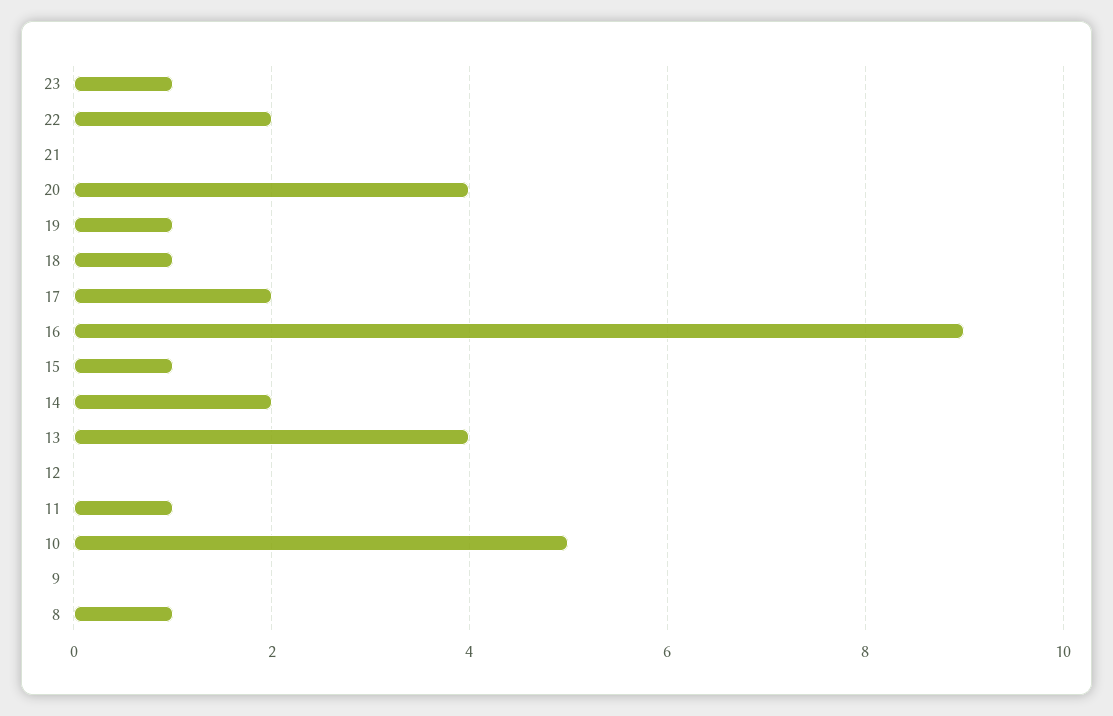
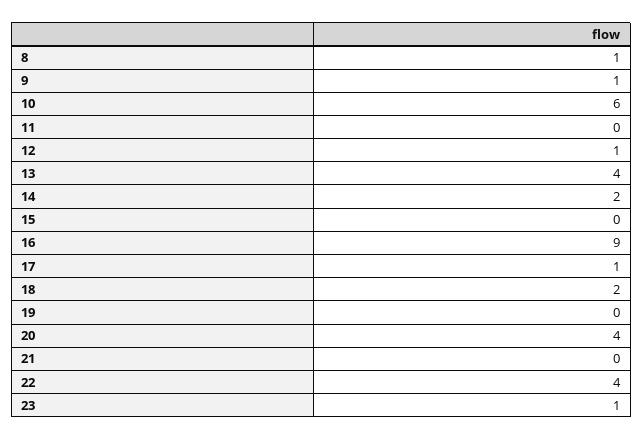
  {
    "23": 1,
-   "22": 2,
+   "22": 4,
    "21": 0,
    "20": 4,
-   "19": 1,
+   "19": 0,
-   "18": 1,
+   "18": 2,
-   "17": 2,
+   "17": 1,
    "16": 9,
-   "15": 1,
+   "15": 0,
    "14": 2,
    "13": 4,
-   "12": 0,
+   "12": 1,
-   "11": 1,
+   "11": 0,
-   "10": 5,
+   "10": 6,
-   "9": 0,
+   "9": 1,
    "8": 1
  }

